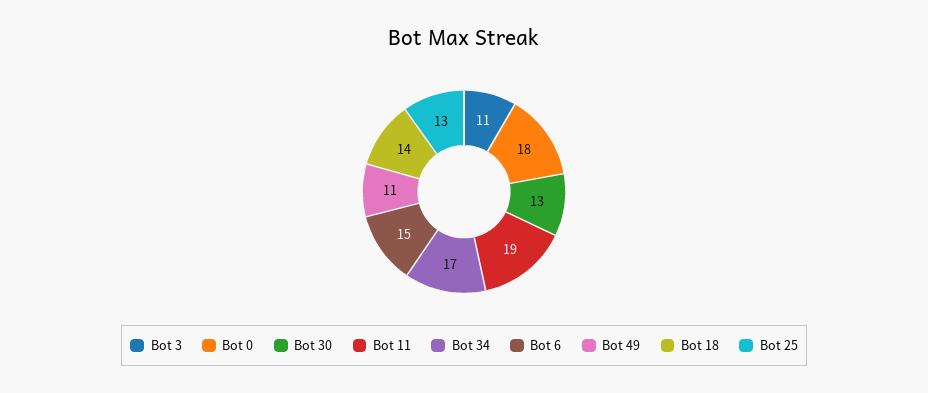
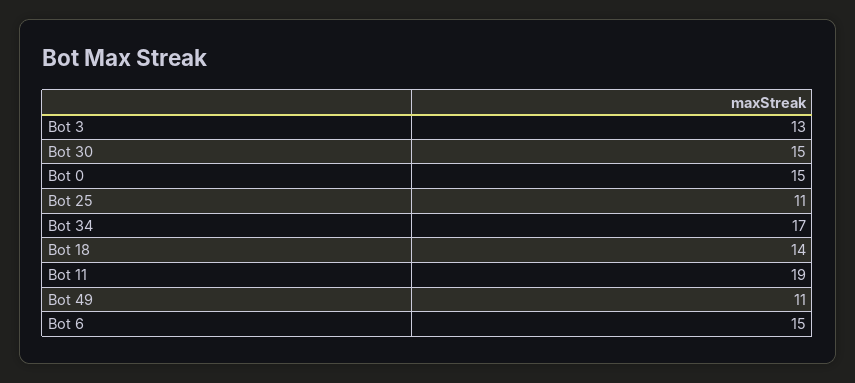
  {
-   "Bot 3": 11,
+   "Bot 3": 13,
-   "Bot 0": 18,
+   "Bot 0": 15,
-   "Bot 30": 13,
+   "Bot 30": 15,
    "Bot 11": 19,
    "Bot 34": 17,
    "Bot 6": 15,
    "Bot 49": 11,
    "Bot 18": 14,
-   "Bot 25": 13
+   "Bot 25": 11
  }

